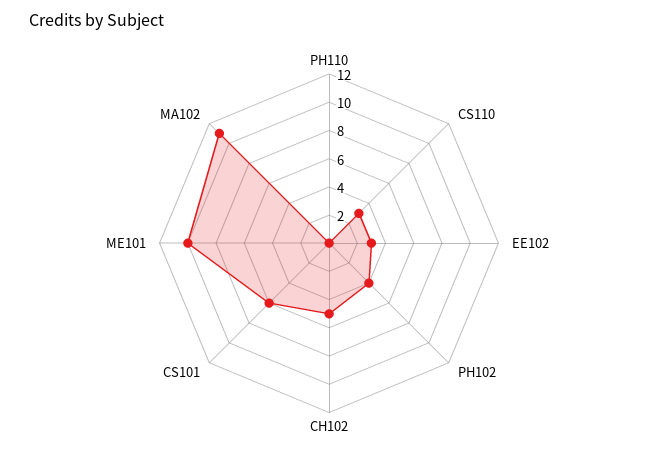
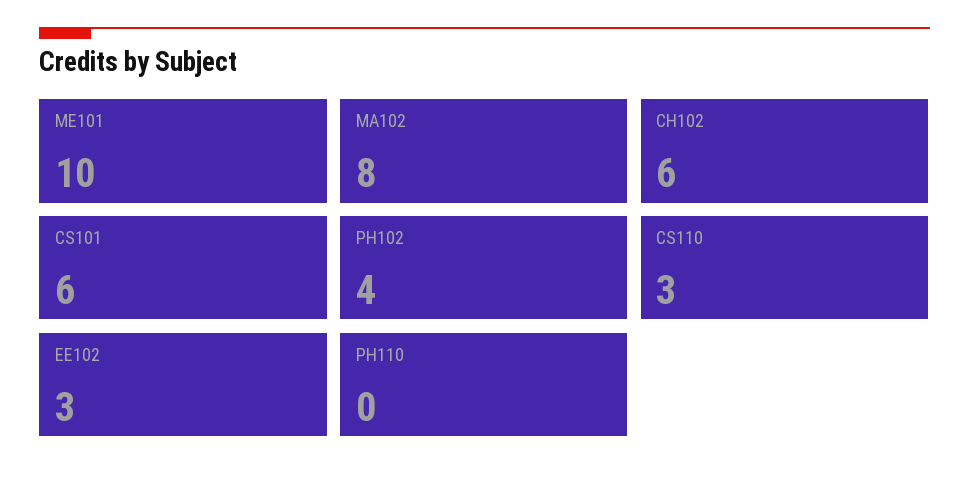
  {
    "PH110": 0,
    "CS110": 3,
    "EE102": 3,
    "PH102": 4,
-   "CH102": 5,
+   "CH102": 6,
    "CS101": 6,
    "ME101": 10,
-   "MA102": 11
+   "MA102": 8
  }

